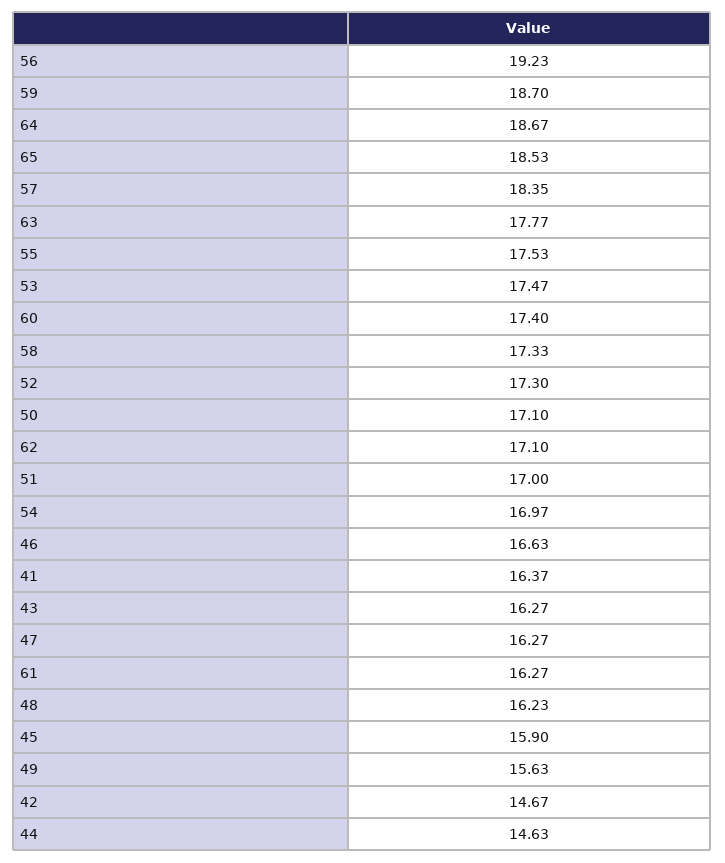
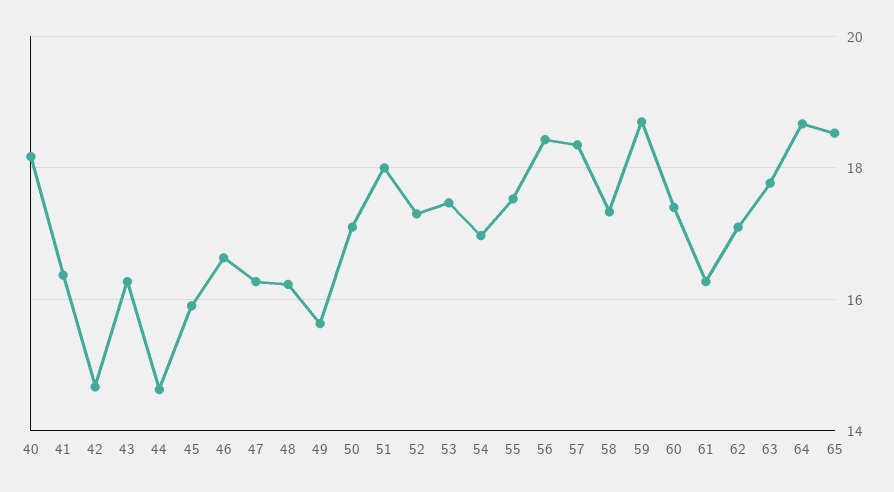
  {
-   "56": 19.23,
+   "56": 18.4,
    "59": 18.7,
    "64": 18.67,
    "65": 18.53,
    "57": 18.35,
    "63": 17.77,
    "55": 17.53,
    "53": 17.47,
    "60": 17.4,
    "58": 17.33,
    "52": 17.3,
    "50": 17.1,
    "62": 17.1,
-   "51": 17,
+   "51": 18,
    "54": 16.97,
    "46": 16.63,
    "41": 16.37,
    "43": 16.27,
    "47": 16.27,
    "61": 16.27,
    "48": 16.23,
    "45": 15.9,
    "49": 15.63,
    "42": 14.67,
-   "44": 14.63
+   "44": 14.63,
+   "40": 18.2
  }

